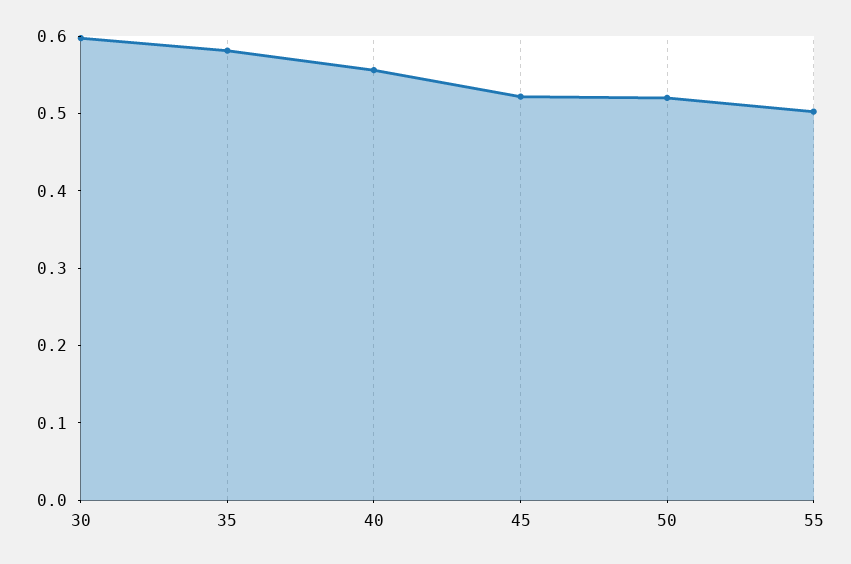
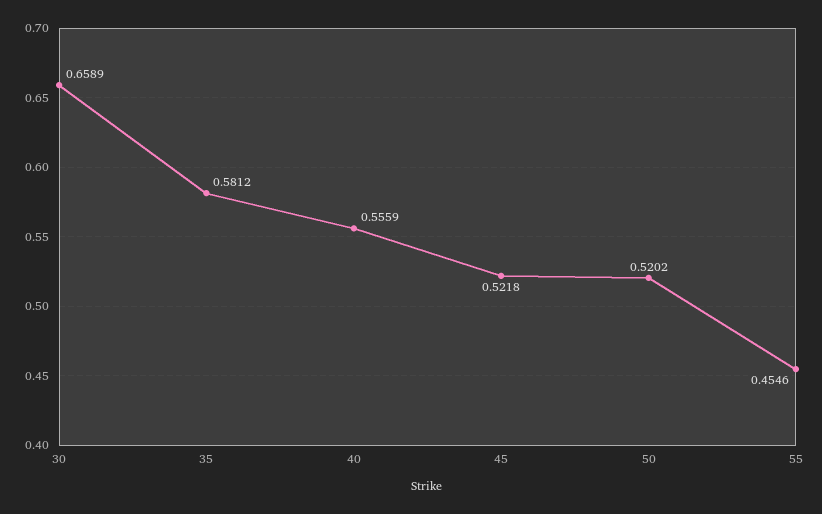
  {
-   "30": 0.6,
+   "30": 0.6589,
    "35": 0.5812,
    "40": 0.5559,
    "45": 0.5218,
    "50": 0.5202,
-   "55": 0.5
+   "55": 0.4546
  }

